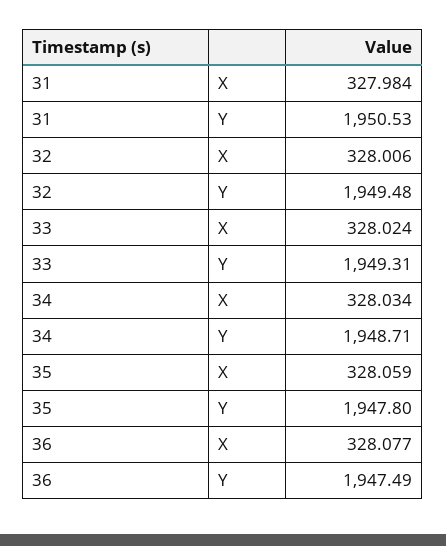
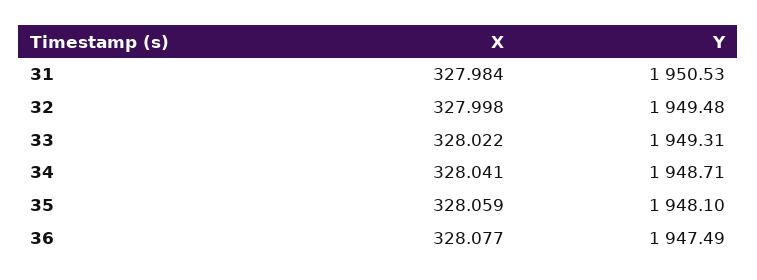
  {
    "31": {
      "X": 327.984,
      "Y": 1950.53
    },
    "32": {
-     "X": 328.006,
+     "X": 327.998,
      "Y": 1949.48
    },
    "33": {
-     "X": 328.024,
+     "X": 328.022,
      "Y": 1949.31
    },
    "34": {
-     "X": 328.034,
+     "X": 328.041,
      "Y": 1948.71
    },
    "35": {
      "X": 328.059,
-     "Y": 1947.8
+     "Y": 1948.1
    },
    "36": {
      "X": 328.077,
      "Y": 1947.49
    }
  }

